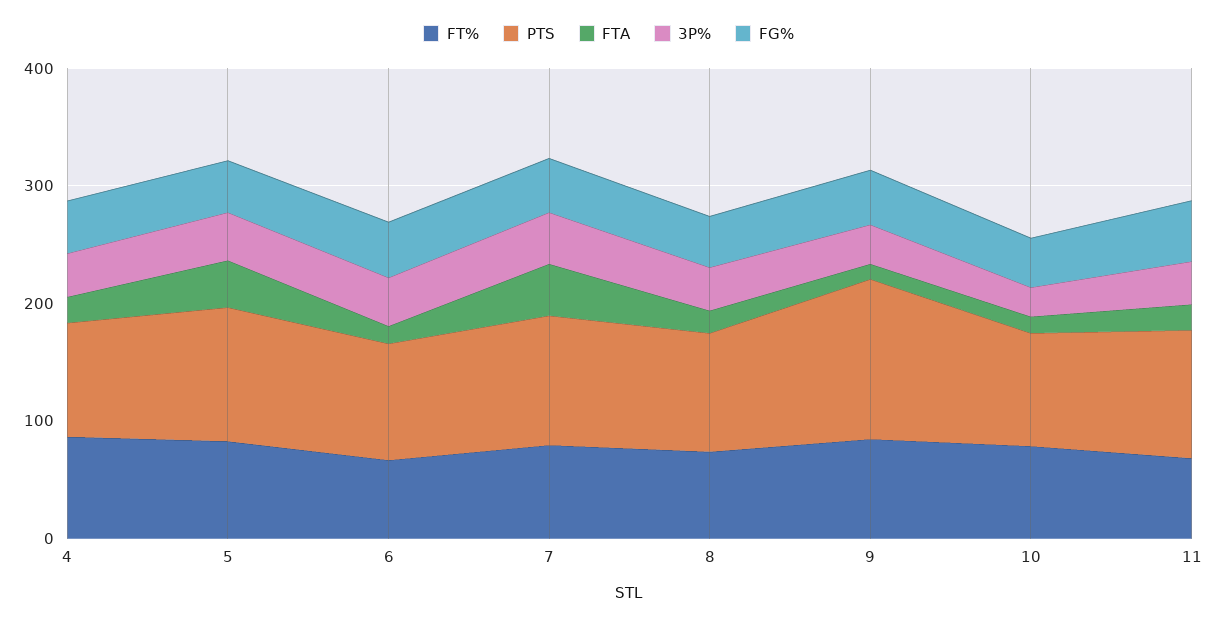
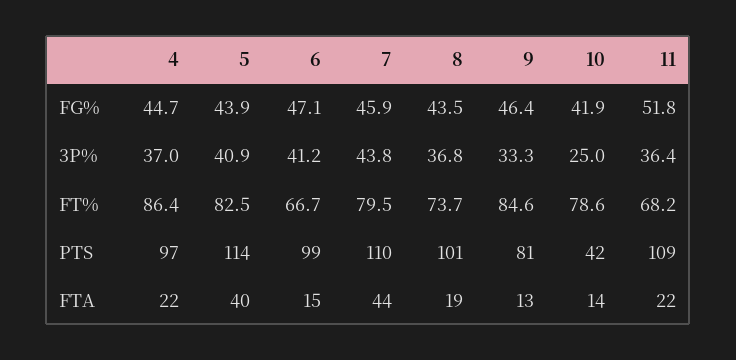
  {
    "FT%": {
      "4": 86.4,
      "5": 82.5,
      "6": 66.7,
      "7": 79.5,
      "8": 73.7,
      "9": 84.6,
      "10": 78.6,
      "11": 68.2
    },
    "PTS": {
      "4": 97,
      "5": 114,
      "6": 99,
      "7": 110,
      "8": 101,
-     "9": 140,
+     "9": 81,
-     "10": 100,
+     "10": 42,
      "11": 109
    },
    "FTA": {
      "4": 22,
      "5": 40,
      "6": 15,
      "7": 44,
      "8": 19,
      "9": 13,
      "10": 14,
      "11": 22
    },
    "3P%": {
      "4": 37,
      "5": 40.9,
      "6": 41.2,
      "7": 43.8,
      "8": 36.8,
      "9": 33.3,
      "10": 25,
      "11": 36.4
    },
    "FG%": {
      "4": 44.7,
      "5": 43.9,
      "6": 47.1,
      "7": 45.9,
      "8": 43.5,
      "9": 46.4,
      "10": 41.9,
      "11": 51.8
    }
  }

